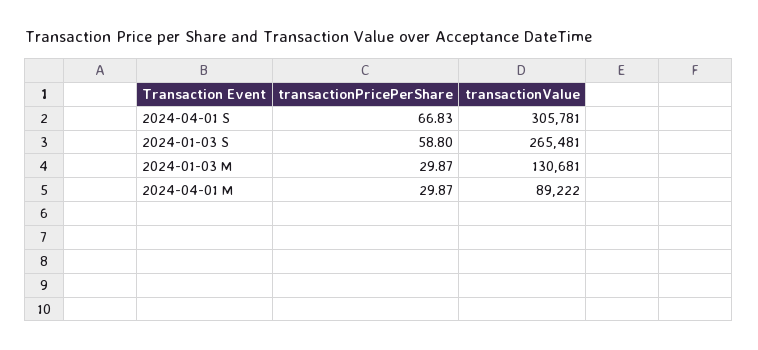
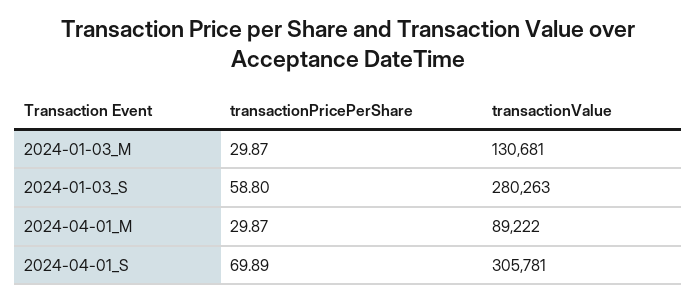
  {
    "transactionPricePerShare": {
-     "2024-04-01 S": 66.83,
+     "2024-04-01 S": 69.89,
      "2024-01-03 S": 58.8,
      "2024-01-03 M": 29.87,
      "2024-04-01 M": 29.87
    },
    "transactionValue": {
      "2024-04-01 S": 305781,
-     "2024-01-03 S": 265481,
+     "2024-01-03 S": 280263,
      "2024-01-03 M": 130681,
      "2024-04-01 M": 89222
    }
  }

